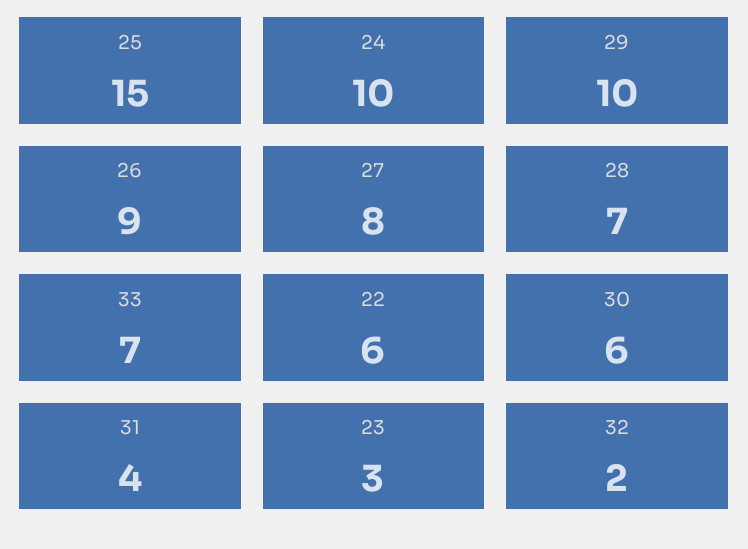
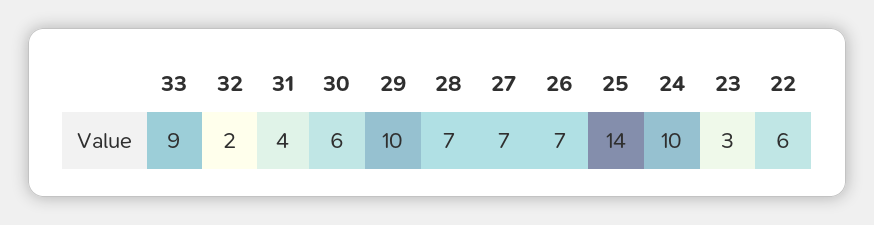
  {
-   "25": 15,
+   "25": 14,
    "24": 10,
    "29": 10,
-   "26": 9,
+   "26": 7,
-   "27": 8,
+   "27": 7,
    "28": 7,
-   "33": 7,
+   "33": 9,
    "22": 6,
    "30": 6,
    "31": 4,
    "23": 3,
    "32": 2
  }

